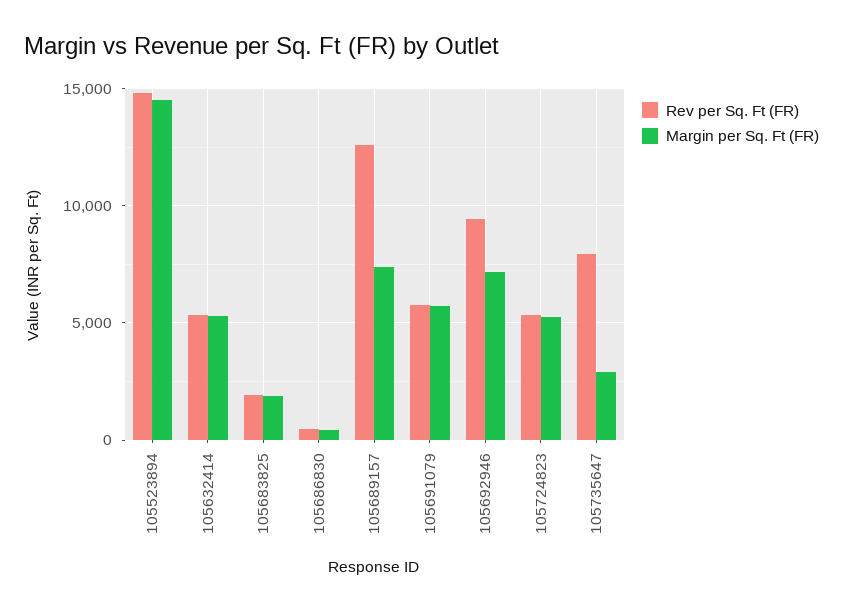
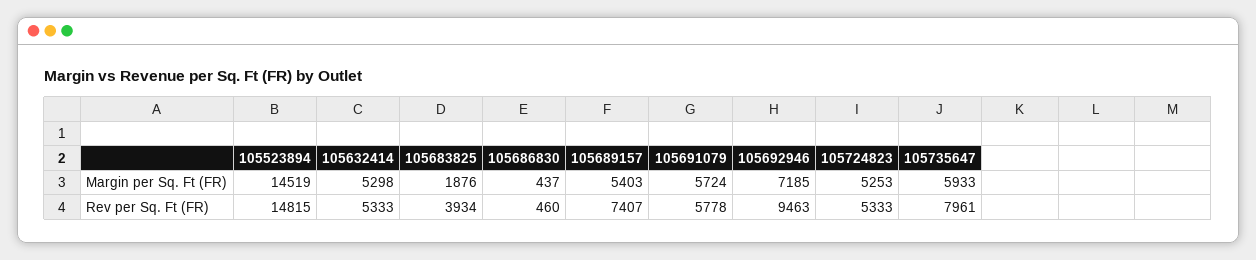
  {
    "Rev per Sq. Ft (FR)": {
      "105523894": 14815,
      "105632414": 5333,
-     "105683825": 2000,
+     "105683825": 3934,
      "105686830": 460,
-     "105689157": 12500,
+     "105689157": 7407,
      "105691079": 5778,
      "105692946": 9463,
      "105724823": 5333,
      "105735647": 7961
    },
    "Margin per Sq. Ft (FR)": {
      "105523894": 14519,
      "105632414": 5298,
      "105683825": 1876,
      "105686830": 437,
-     "105689157": 7500,
+     "105689157": 5403,
      "105691079": 5724,
      "105692946": 7185,
      "105724823": 5253,
-     "105735647": 3000
+     "105735647": 5933
    }
  }

